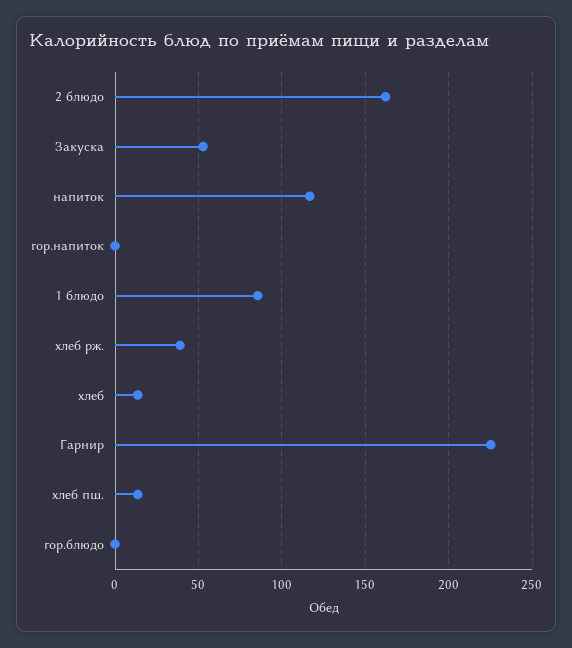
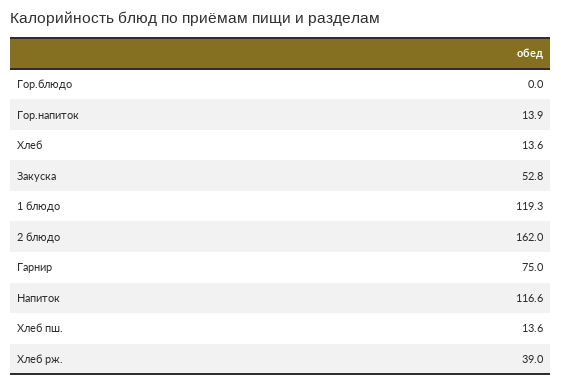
  {
    "2 блюдо": 162,
    "Закуска": 52.8,
    "напиток": 116.6,
-   "гор.напиток": 0,
+   "гор.напиток": 13.9,
-   "1 блюдо": 85,
+   "1 блюдо": 119.3,
    "хлеб рж.": 39,
    "хлеб": 13.6,
-   "Гарнир": 225,
+   "Гарнир": 75,
    "хлеб пш.": 13.6,
    "гор.блюдо": 0
  }

